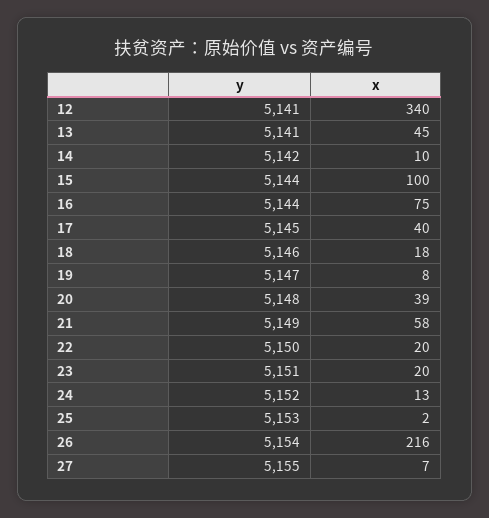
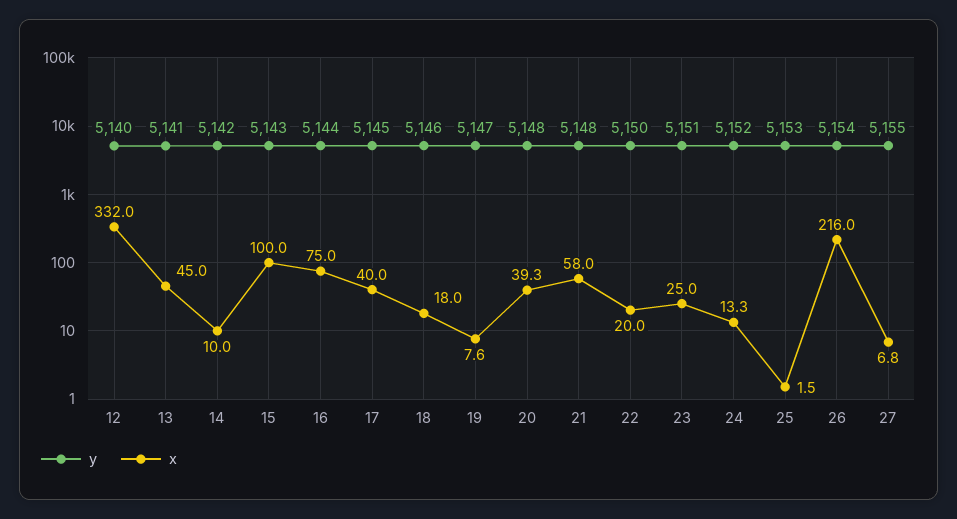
  {
    "y": {
-     "12": 5141,
+     "12": 5140,
      "13": 5141,
      "14": 5142,
-     "15": 5144,
+     "15": 5143,
      "16": 5144,
      "17": 5145,
      "18": 5146,
      "19": 5147,
      "20": 5148,
-     "21": 5149,
+     "21": 5148,
      "22": 5150,
      "23": 5151,
      "24": 5152,
      "25": 5153,
      "26": 5154,
      "27": 5155
    },
    "x": {
-     "12": 340,
+     "12": 332,
      "13": 45,
      "14": 10,
      "15": 100,
      "16": 75,
      "17": 40,
      "18": 18,
      "19": 7.6,
      "20": 39.3,
      "21": 58,
      "22": 20,
-     "23": 20,
+     "23": 25,
      "24": 13.3,
      "25": 1.5,
      "26": 216,
      "27": 6.8
    }
  }

